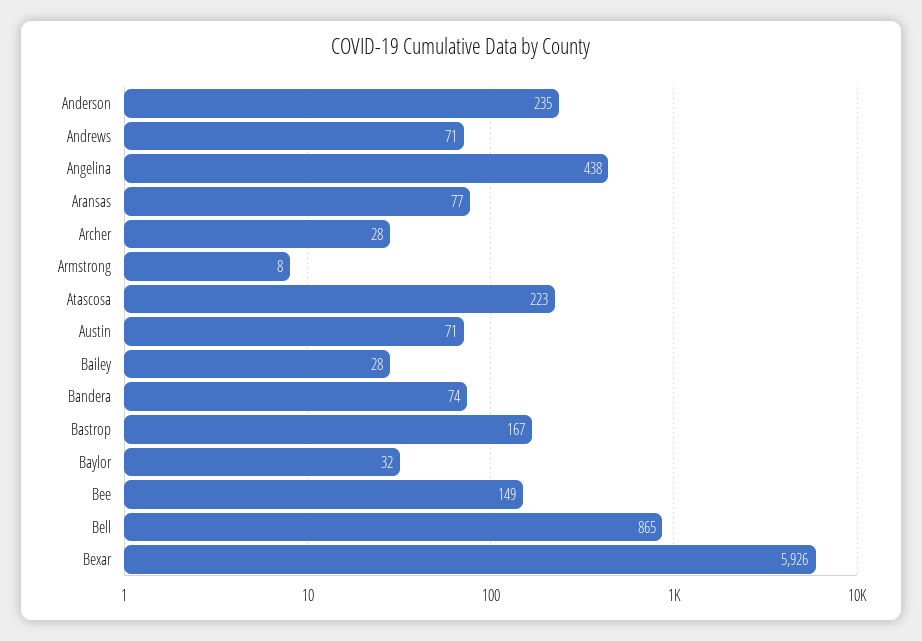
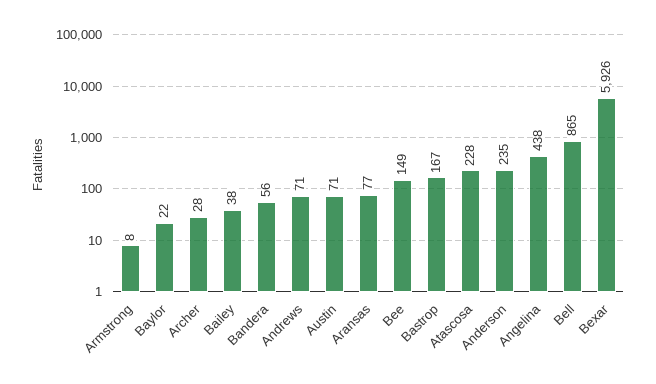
  {
    "Anderson": 235,
    "Andrews": 71,
    "Angelina": 438,
    "Aransas": 77,
    "Archer": 28,
    "Armstrong": 8,
-   "Atascosa": 223,
+   "Atascosa": 228,
    "Austin": 71,
-   "Bailey": 28,
+   "Bailey": 38,
-   "Bandera": 74,
+   "Bandera": 56,
    "Bastrop": 167,
-   "Baylor": 32,
+   "Baylor": 22,
    "Bee": 149,
    "Bell": 865,
    "Bexar": 5926
  }

